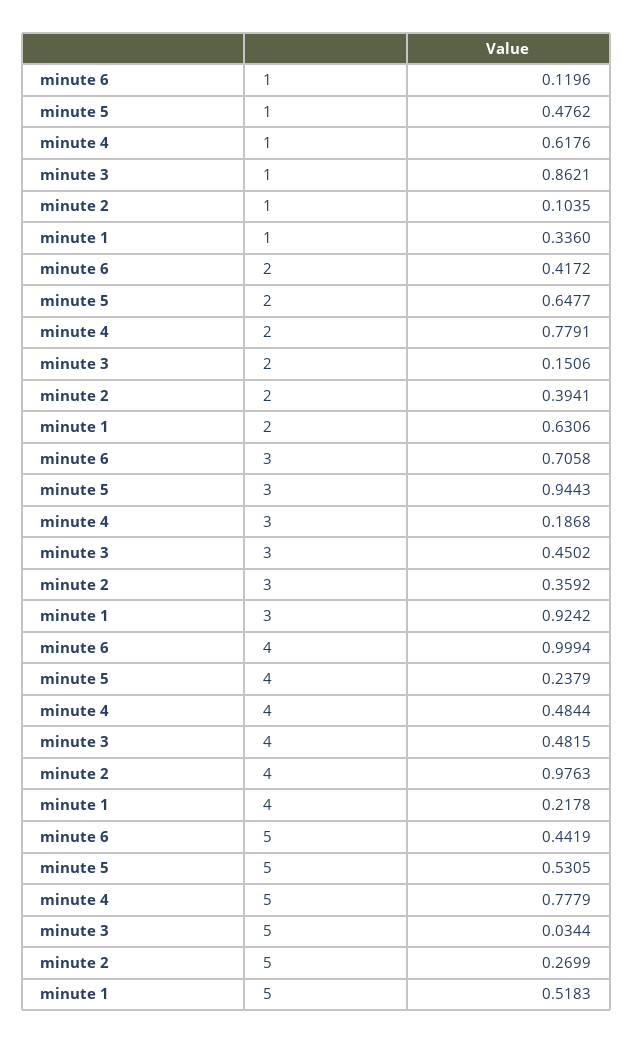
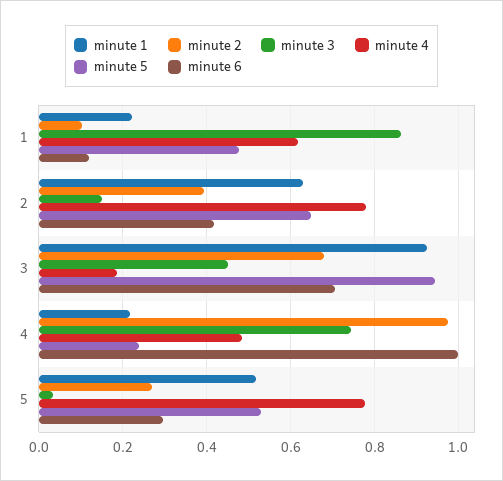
  {
    "minute 6": {
      "1": 0.1196,
      "2": 0.4172,
      "3": 0.7058,
      "4": 0.9994,
-     "5": 0.4419
+     "5": 0.3
    },
    "minute 5": {
      "1": 0.4762,
      "2": 0.6477,
      "3": 0.9443,
      "4": 0.2379,
      "5": 0.5305
    },
    "minute 4": {
      "1": 0.6176,
      "2": 0.7791,
      "3": 0.1868,
      "4": 0.4844,
      "5": 0.7779
    },
    "minute 3": {
      "1": 0.8621,
      "2": 0.1506,
      "3": 0.4502,
-     "4": 0.4815,
+     "4": 0.74,
      "5": 0.0344
    },
    "minute 2": {
      "1": 0.1035,
      "2": 0.3941,
-     "3": 0.3592,
+     "3": 0.68,
      "4": 0.9763,
      "5": 0.2699
    },
    "minute 1": {
-     "1": 0.336,
+     "1": 0.22,
      "2": 0.6306,
      "3": 0.9242,
      "4": 0.2178,
      "5": 0.5183
    }
  }

